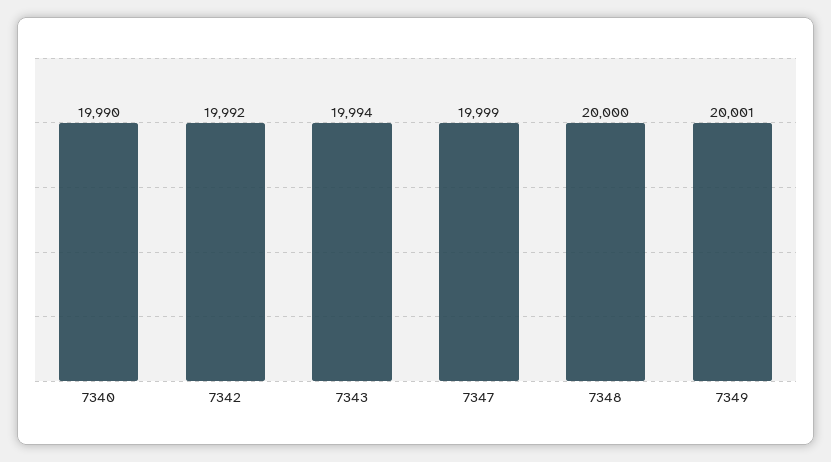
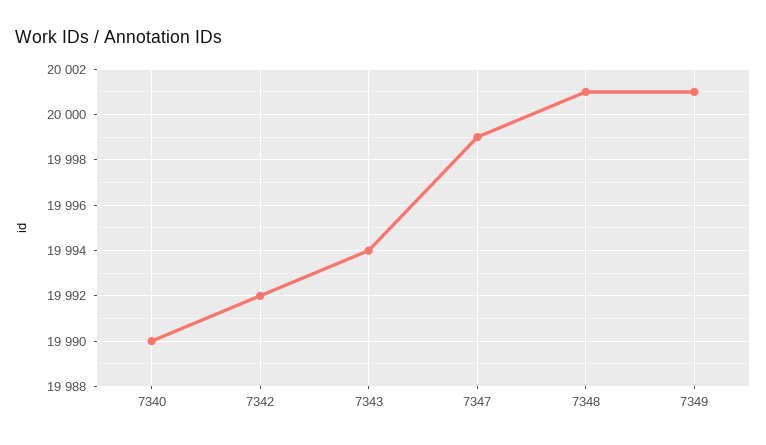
  {
    "7340": 19990,
    "7342": 19992,
    "7343": 19994,
    "7347": 19999,
-   "7348": 20000,
+   "7348": 20001,
    "7349": 20001
  }

